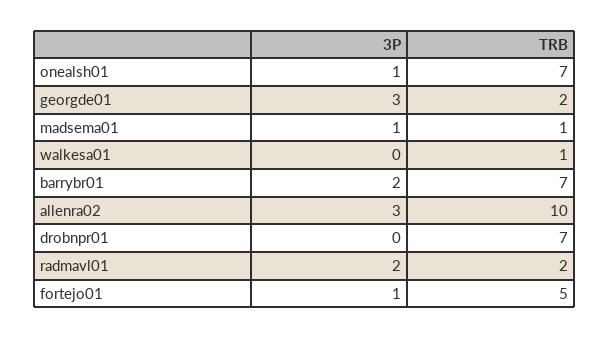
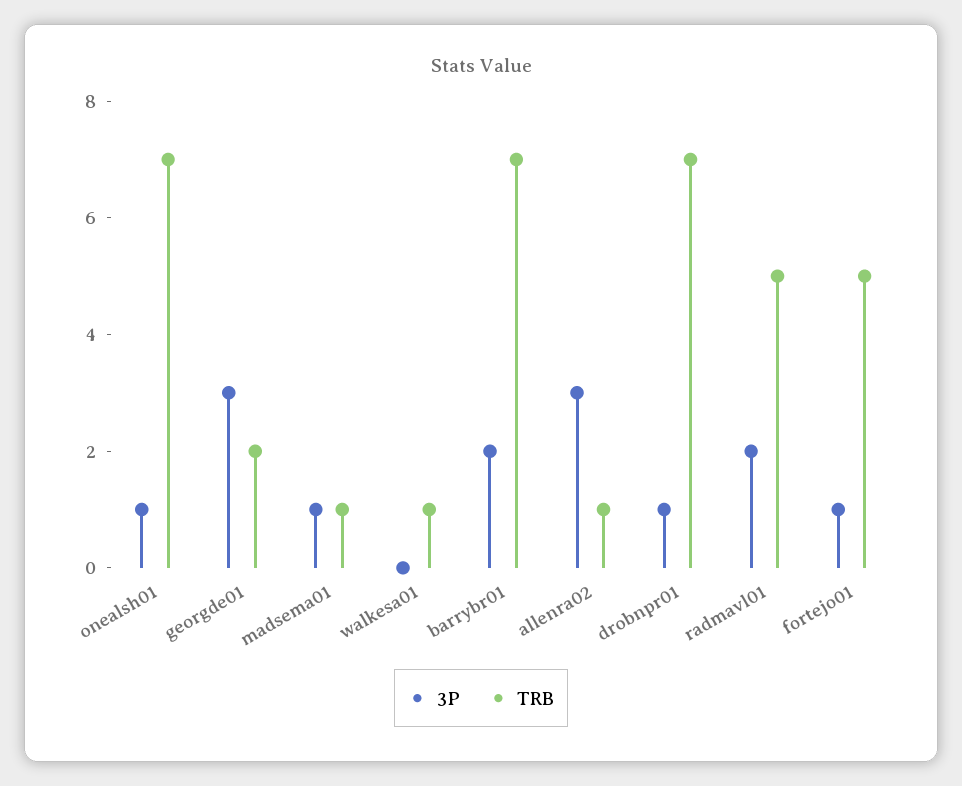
  {
    "3P": {
      "onealsh01": 1,
      "georgde01": 3,
      "madsema01": 1,
      "walkesa01": 0,
      "barrybr01": 2,
      "allenra02": 3,
-     "drobnpr01": 0,
+     "drobnpr01": 1,
      "radmavl01": 2,
      "fortejo01": 1
    },
    "TRB": {
      "onealsh01": 7,
      "georgde01": 2,
      "madsema01": 1,
      "walkesa01": 1,
      "barrybr01": 7,
-     "allenra02": 10,
+     "allenra02": 1,
      "drobnpr01": 7,
-     "radmavl01": 2,
+     "radmavl01": 5,
      "fortejo01": 5
    }
  }

